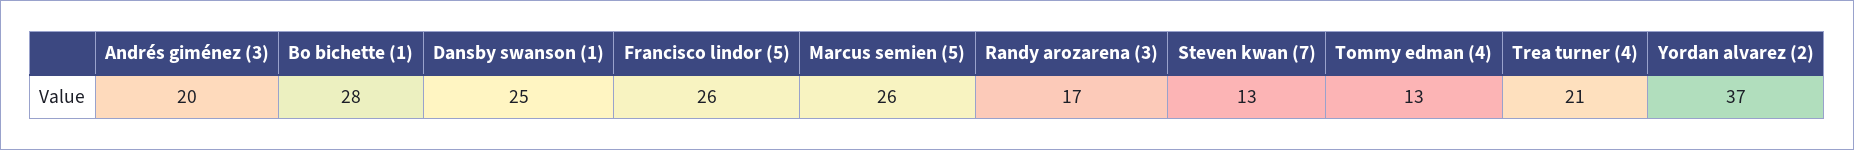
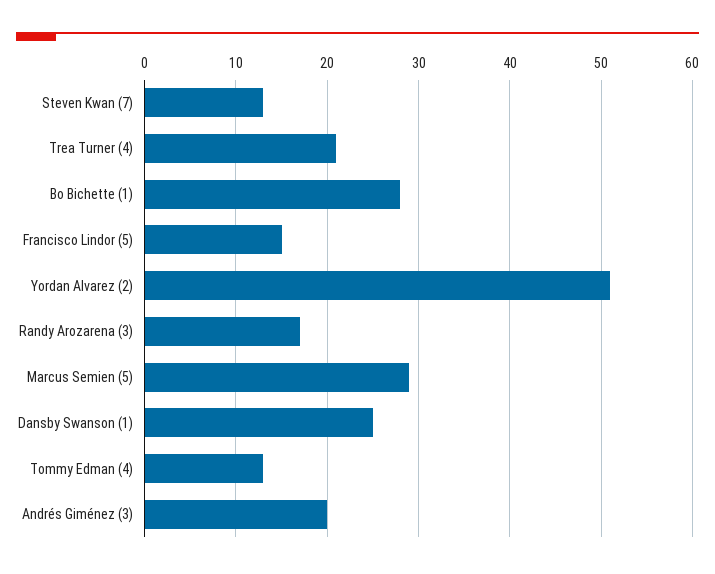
  {
    "Andrés giménez (3)": 20,
    "Bo bichette (1)": 28,
    "Dansby swanson (1)": 25,
-   "Francisco lindor (5)": 26,
+   "Francisco lindor (5)": 15,
-   "Marcus semien (5)": 26,
+   "Marcus semien (5)": 29,
    "Randy arozarena (3)": 17,
    "Steven kwan (7)": 13,
    "Tommy edman (4)": 13,
    "Trea turner (4)": 21,
-   "Yordan alvarez (2)": 37
+   "Yordan alvarez (2)": 51
  }

